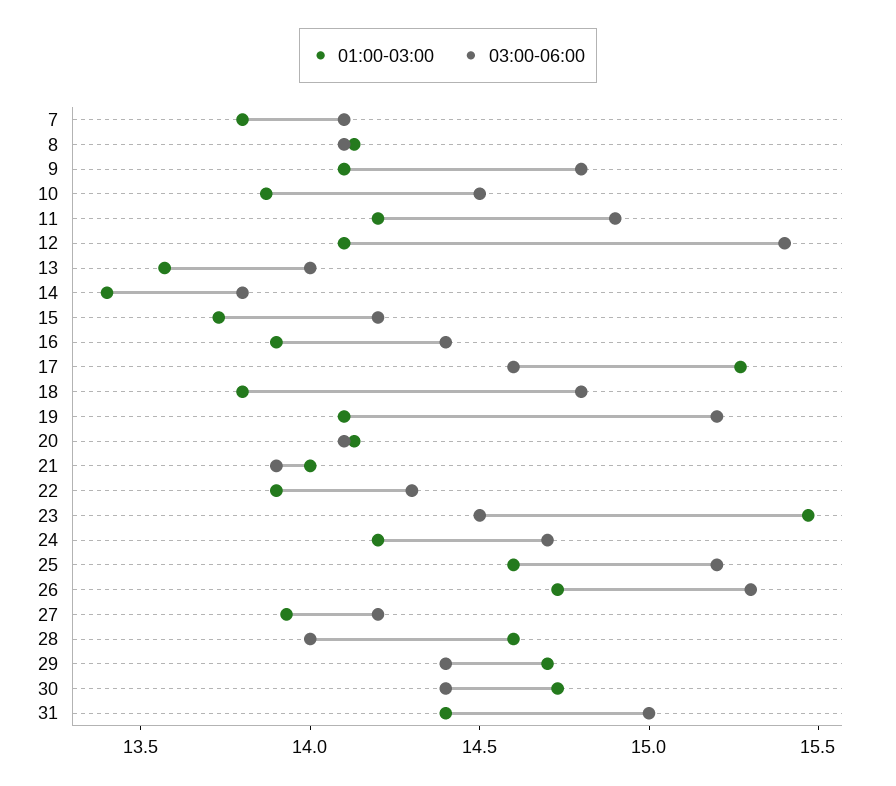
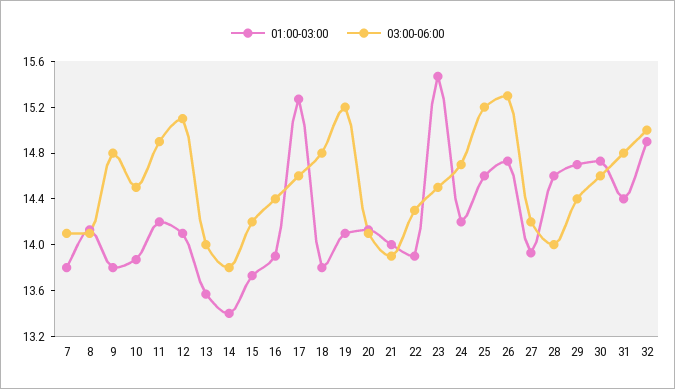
  {
    "01:00-03:00": {
      "7": 13.8,
      "8": 14.1,
-     "9": 14.1,
+     "9": 13.8,
      "10": 13.9,
      "11": 14.2,
      "12": 14.1,
      "13": 13.6,
      "14": 13.4,
      "15": 13.7,
      "16": 13.9,
      "17": 15.3,
      "18": 13.8,
      "19": 14.1,
      "20": 14.1,
      "21": 14,
      "22": 13.9,
      "23": 15.5,
      "24": 14.2,
      "25": 14.6,
      "26": 14.7,
      "27": 13.9,
      "28": 14.6,
      "29": 14.7,
      "30": 14.7,
-     "31": 14.4
+     "31": 14.4,
+     "32": 14.9
    },
    "03:00-06:00": {
      "7": 14.1,
      "8": 14.1,
      "9": 14.8,
      "10": 14.5,
      "11": 14.9,
-     "12": 15.4,
+     "12": 15.1,
      "13": 14,
      "14": 13.8,
      "15": 14.2,
      "16": 14.4,
      "17": 14.6,
      "18": 14.8,
      "19": 15.2,
      "20": 14.1,
      "21": 13.9,
      "22": 14.3,
      "23": 14.5,
      "24": 14.7,
      "25": 15.2,
      "26": 15.3,
      "27": 14.2,
      "28": 14,
      "29": 14.4,
-     "30": 14.4,
+     "30": 14.6,
-     "31": 15
+     "31": 14.8,
+     "32": 15
    }
  }

